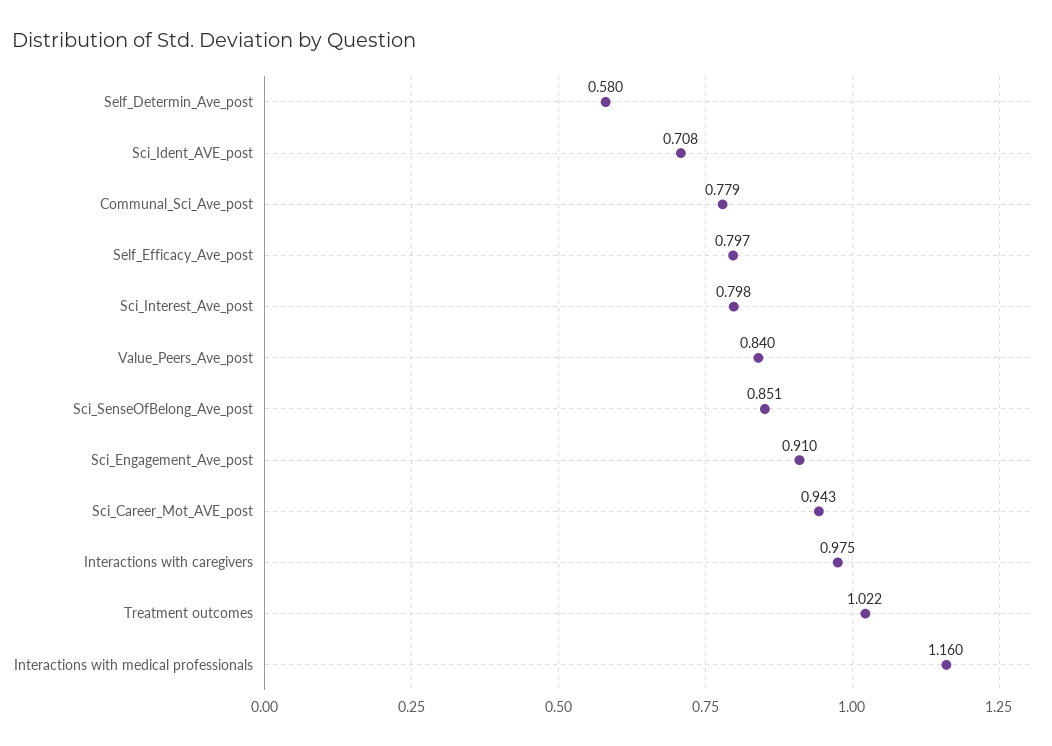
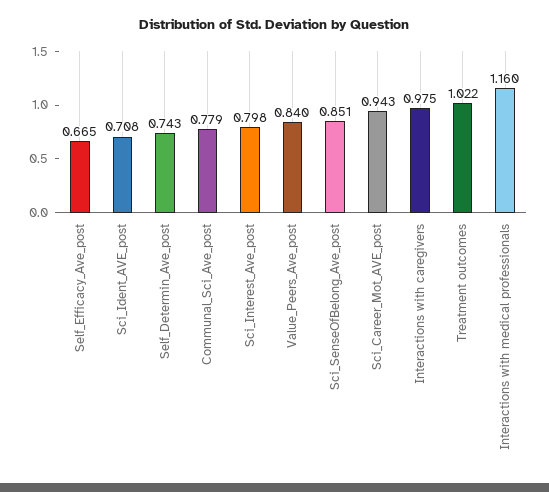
  {
-   "Self_Determin_Ave_post": 0.58,
+   "Self_Determin_Ave_post": 0.743,
    "Sci_Ident_AVE_post": 0.708,
    "Communal_Sci_Ave_post": 0.779,
-   "Self_Efficacy_Ave_post": 0.797,
+   "Self_Efficacy_Ave_post": 0.665,
    "Sci_Interest_Ave_post": 0.798,
    "Value_Peers_Ave_post": 0.84,
    "Sci_SenseOfBelong_Ave_post": 0.851,
-   "Sci_Engagement_Ave_post": 0.91,
    "Sci_Career_Mot_AVE_post": 0.943,
    "Interactions with caregivers": 0.975,
    "Treatment outcomes": 1.022,
    "Interactions with medical professionals": 1.16
  }

